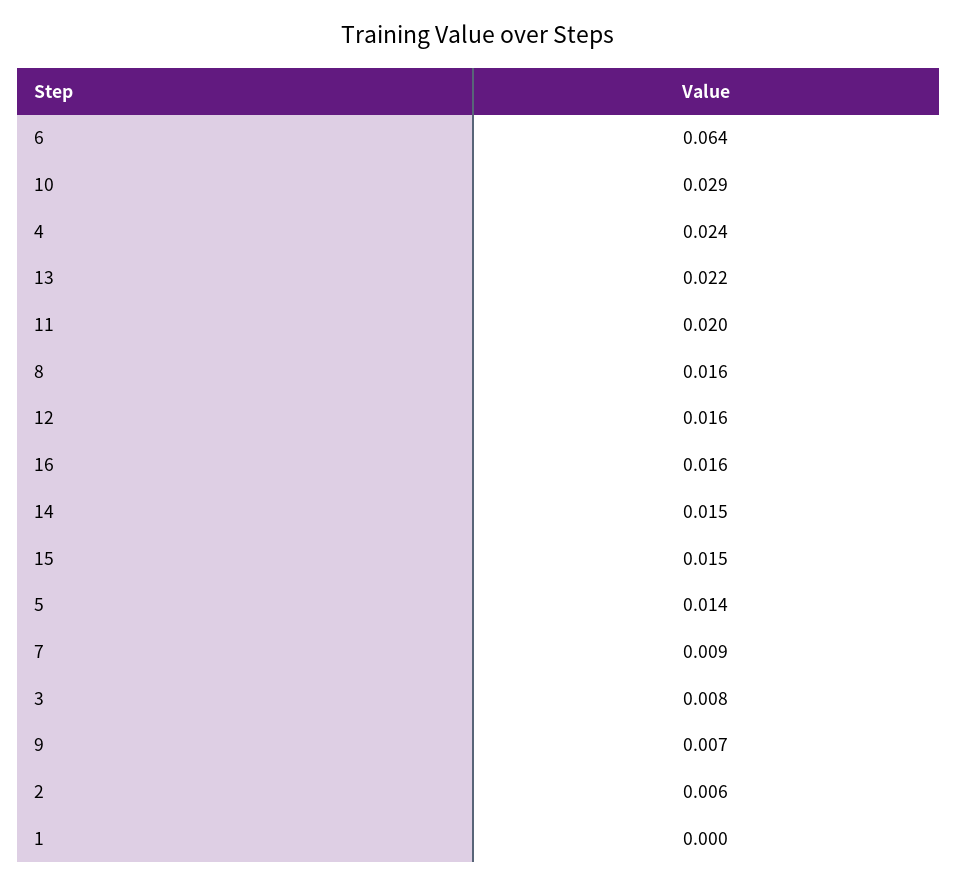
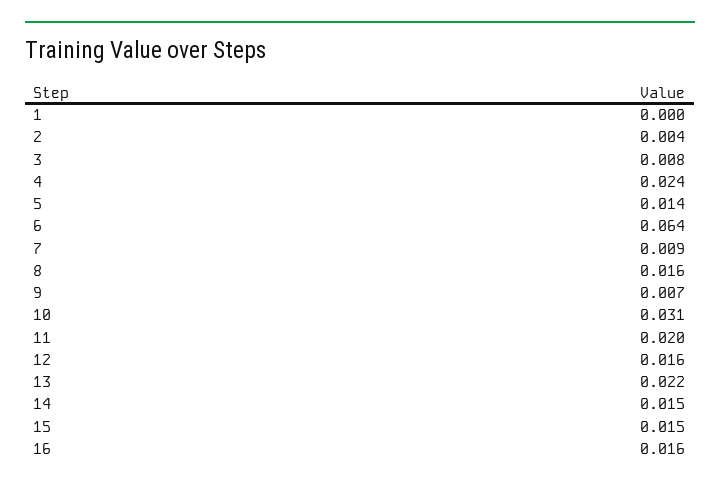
  {
    "6": 0.064,
-   "10": 0.029,
+   "10": 0.031,
    "4": 0.024,
    "13": 0.022,
    "11": 0.02,
    "8": 0.016,
    "12": 0.016,
    "16": 0.016,
    "14": 0.015,
    "15": 0.015,
    "5": 0.014,
    "7": 0.009,
    "3": 0.008,
    "9": 0.007,
-   "2": 0.006,
+   "2": 0.004,
    "1": 0
  }

